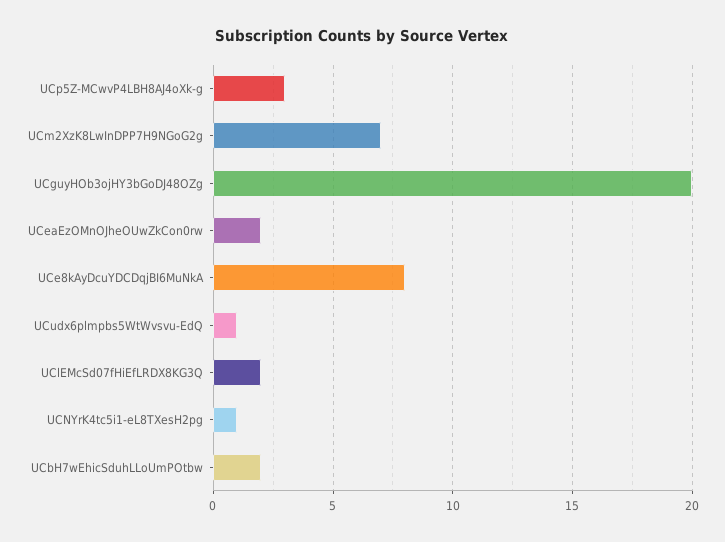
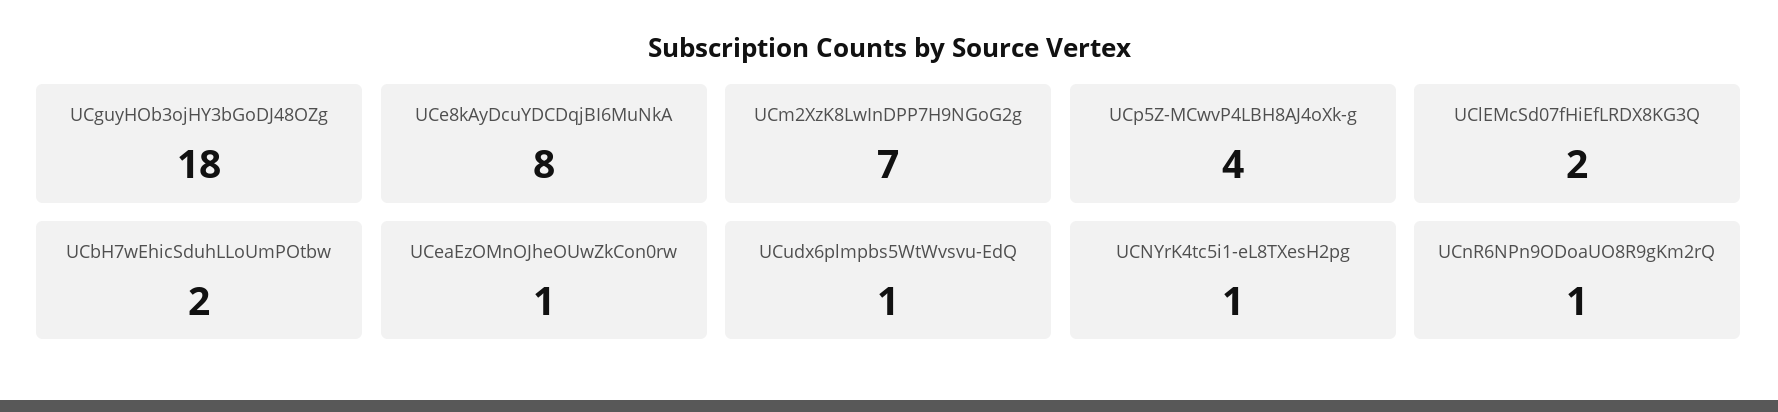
  {
-   "UCp5Z-MCwvP4LBH8AJ4oXk-g": 3,
+   "UCp5Z-MCwvP4LBH8AJ4oXk-g": 4,
    "UCm2XzK8LwInDPP7H9NGoG2g": 7,
-   "UCguyHOb3ojHY3bGoDJ48OZg": 20,
+   "UCguyHOb3ojHY3bGoDJ48OZg": 18,
-   "UCeaEzOMnOJheOUwZkCon0rw": 2,
+   "UCeaEzOMnOJheOUwZkCon0rw": 1,
    "UCe8kAyDcuYDCDqjBI6MuNkA": 8,
    "UCudx6plmpbs5WtWvsvu-EdQ": 1,
    "UClEMcSd07fHiEfLRDX8KG3Q": 2,
    "UCNYrK4tc5i1-eL8TXesH2pg": 1,
-   "UCbH7wEhicSduhLLoUmPOtbw": 2
+   "UCbH7wEhicSduhLLoUmPOtbw": 2,
+   "UCnR6NPn9ODoaUO8R9gKm2rQ": 1
  }

